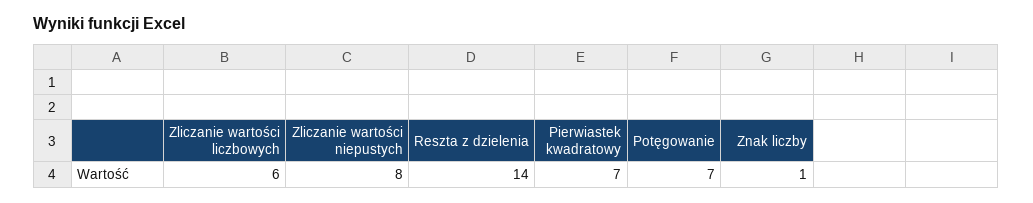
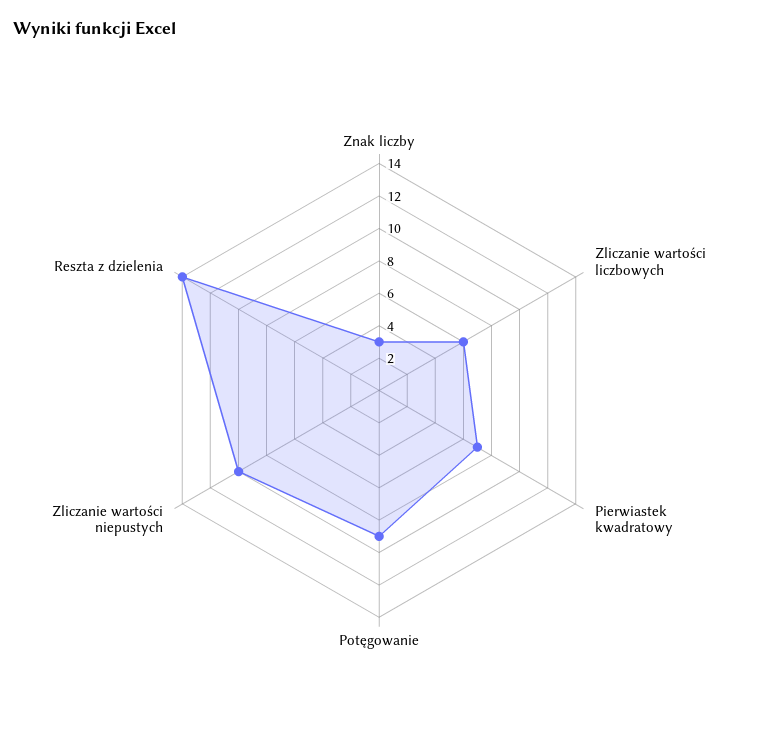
  {
    "Zliczanie wartości liczbowych": 6,
-   "Zliczanie wartości niepustych": 8,
+   "Zliczanie wartości niepustych": 10,
    "Reszta z dzielenia": 14,
    "Pierwiastek kwadratowy": 7,
-   "Potęgowanie": 7,
+   "Potęgowanie": 9,
-   "Znak liczby": 1
+   "Znak liczby": 3
  }

